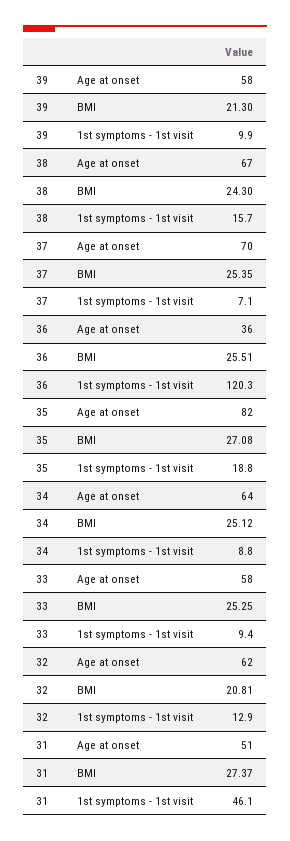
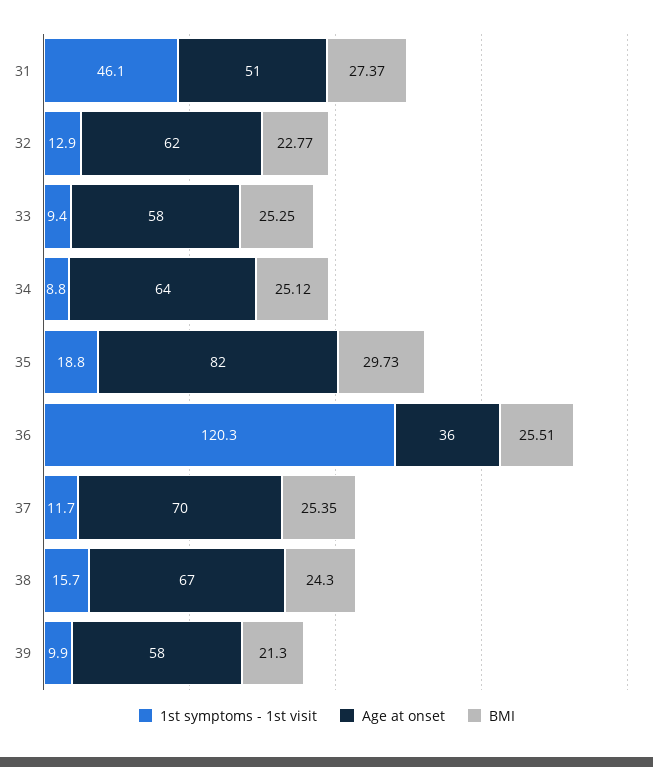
  {
    "Age at onset": {
      "39": 58,
      "38": 67,
      "37": 70,
      "36": 36,
      "35": 82,
      "34": 64,
      "33": 58,
      "32": 62,
      "31": 51
    },
    "BMI": {
      "39": 21.3,
      "38": 24.3,
      "37": 25.35,
      "36": 25.51,
-     "35": 27.08,
+     "35": 29.73,
      "34": 25.12,
      "33": 25.25,
-     "32": 20.81,
+     "32": 22.77,
      "31": 27.37
    },
    "1st symptoms - 1st visit": {
      "39": 9.9,
      "38": 15.7,
-     "37": 7.1,
+     "37": 11.7,
      "36": 120.3,
      "35": 18.8,
      "34": 8.8,
      "33": 9.4,
      "32": 12.9,
      "31": 46.1
    }
  }

